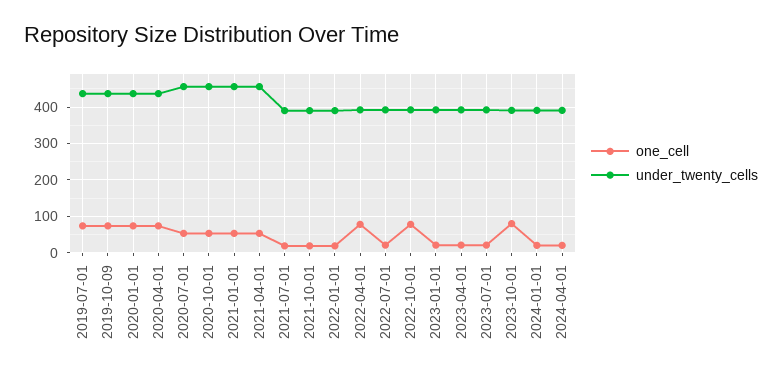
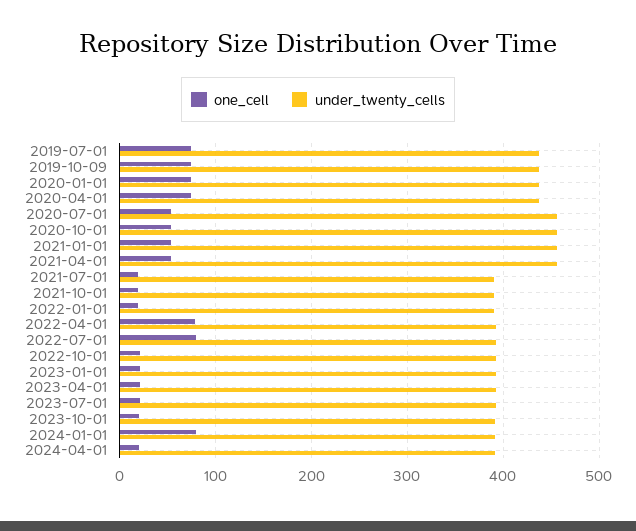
  {
    "one_cell": {
      "2019-07-01": 70,
      "2019-10-09": 70,
      "2020-01-01": 70,
      "2020-04-01": 70,
      "2020-07-01": 50,
      "2020-10-01": 50,
      "2021-01-01": 50,
      "2021-04-01": 50,
      "2021-07-01": 20,
      "2021-10-01": 20,
      "2022-01-01": 20,
      "2022-04-01": 80,
-     "2022-07-01": 20,
+     "2022-07-01": 80,
-     "2022-10-01": 80,
+     "2022-10-01": 20,
      "2023-01-01": 20,
      "2023-04-01": 20,
      "2023-07-01": 20,
-     "2023-10-01": 80,
+     "2023-10-01": 20,
-     "2024-01-01": 20,
+     "2024-01-01": 80,
      "2024-04-01": 20
    },
    "under_twenty_cells": {
      "2019-07-01": 440,
      "2019-10-09": 440,
      "2020-01-01": 440,
      "2020-04-01": 440,
      "2020-07-01": 460,
      "2020-10-01": 460,
      "2021-01-01": 460,
      "2021-04-01": 460,
      "2021-07-01": 390,
      "2021-10-01": 390,
      "2022-01-01": 390,
      "2022-04-01": 390,
      "2022-07-01": 390,
      "2022-10-01": 390,
      "2023-01-01": 390,
      "2023-04-01": 390,
      "2023-07-01": 390,
      "2023-10-01": 390,
      "2024-01-01": 390,
      "2024-04-01": 390
    }
  }

